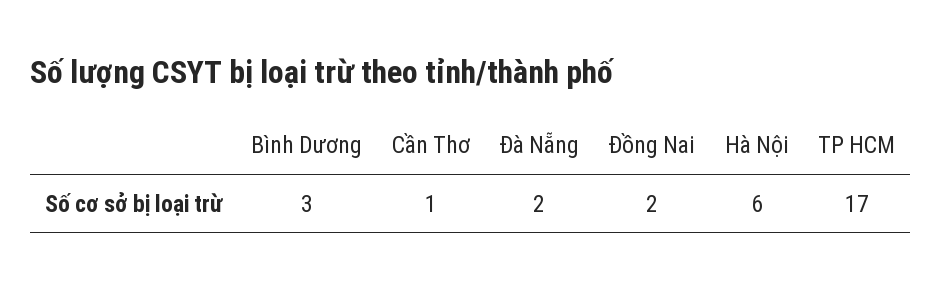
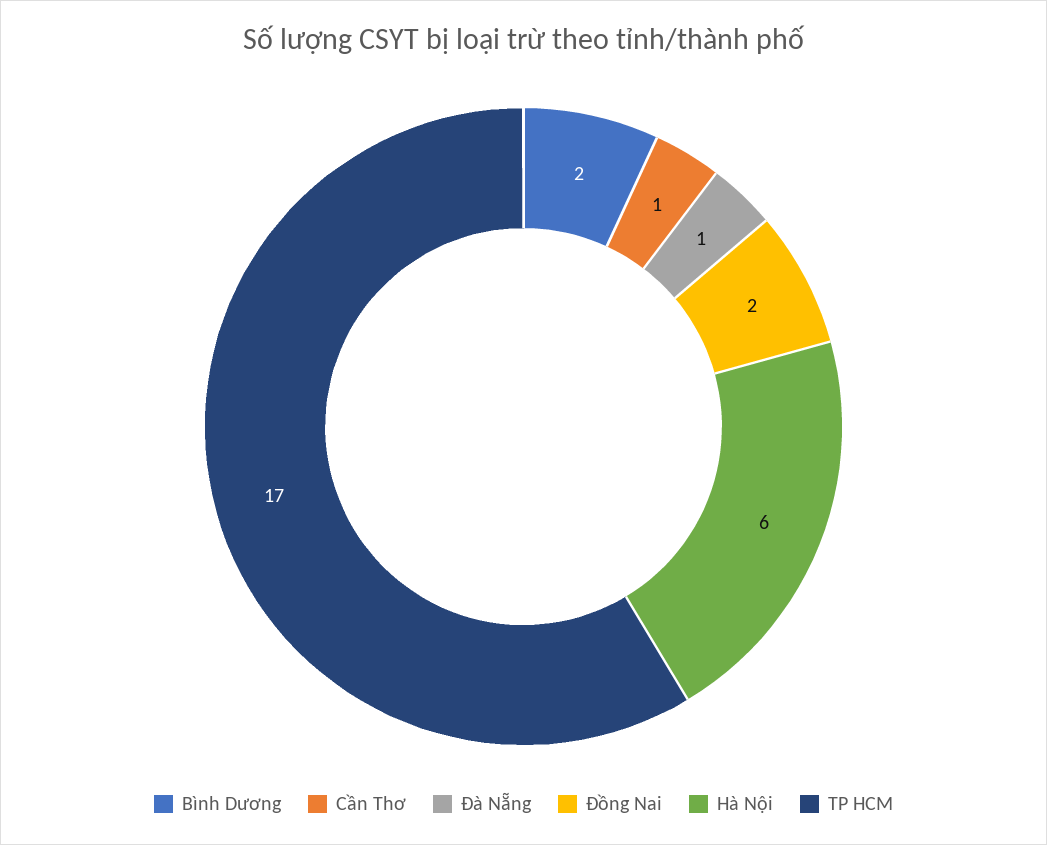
  {
-   "Bình Dương": 3,
+   "Bình Dương": 2,
    "Cần Thơ": 1,
-   "Đà Nẵng": 2,
+   "Đà Nẵng": 1,
    "Đồng Nai": 2,
    "Hà Nội": 6,
    "TP HCM": 17
  }

